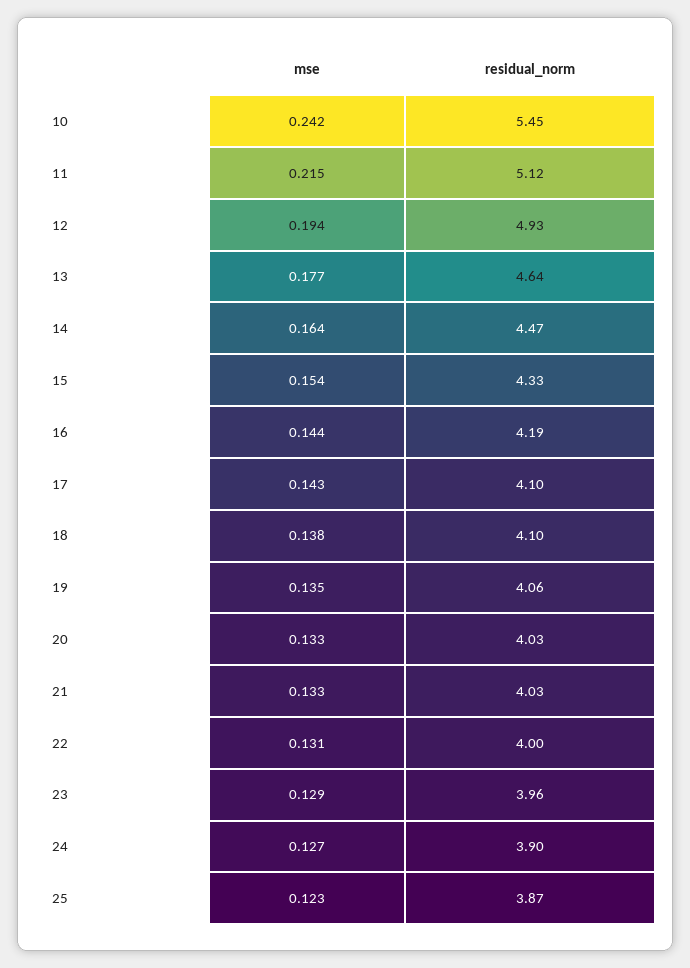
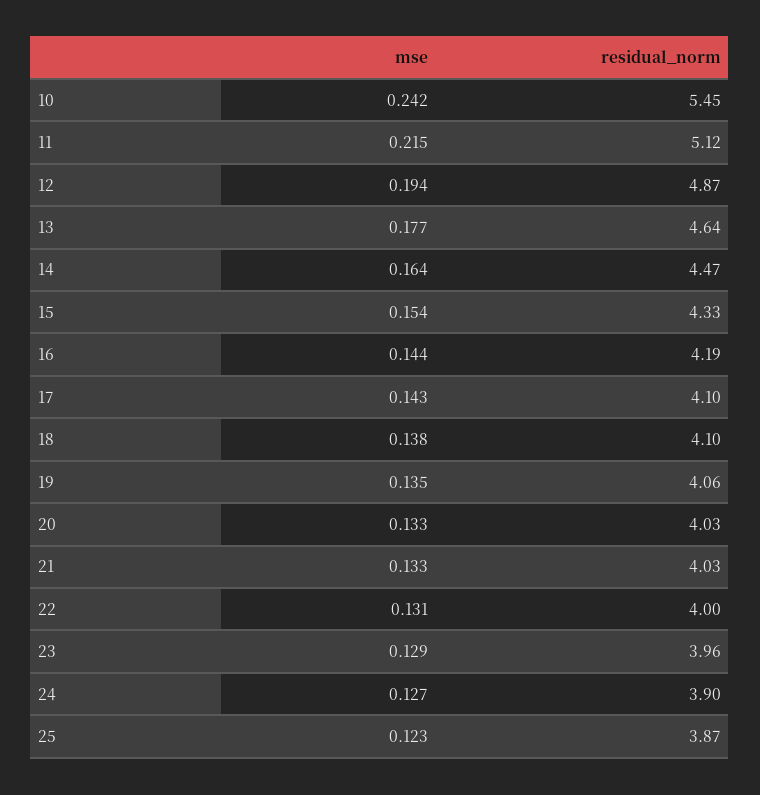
  {
    "mse": {
      "10": 0.242,
      "11": 0.215,
      "12": 0.194,
      "13": 0.177,
      "14": 0.164,
      "15": 0.154,
      "16": 0.144,
      "17": 0.143,
      "18": 0.138,
      "19": 0.135,
      "20": 0.133,
      "21": 0.133,
      "22": 0.131,
      "23": 0.129,
      "24": 0.127,
      "25": 0.123
    },
    "residual_norm": {
      "10": 5.45,
      "11": 5.12,
-     "12": 4.93,
+     "12": 4.87,
      "13": 4.64,
      "14": 4.47,
      "15": 4.33,
      "16": 4.19,
      "17": 4.1,
      "18": 4.1,
      "19": 4.06,
      "20": 4.03,
      "21": 4.03,
      "22": 4,
      "23": 3.96,
      "24": 3.9,
      "25": 3.87
    }
  }

